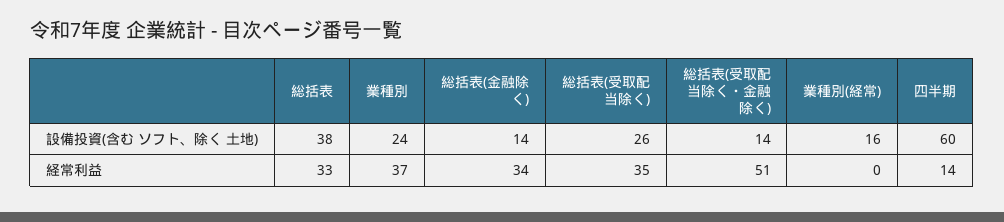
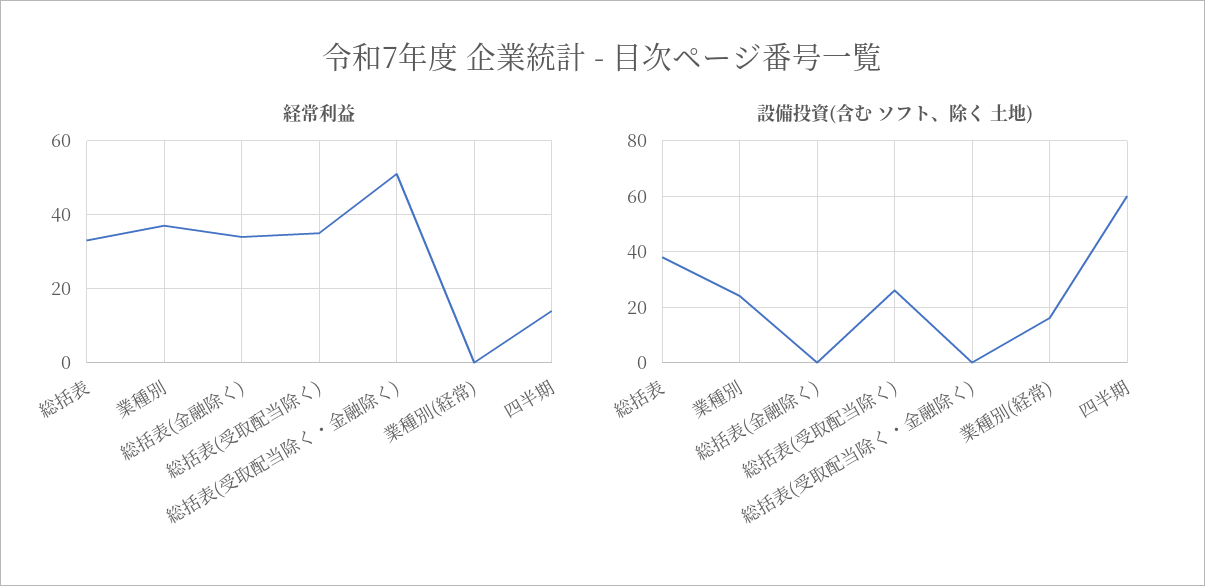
  {
    "設備投資(含む ソフト、除く 土地)": {
      "総括表": 38,
      "業種別": 24,
-     "総括表(金融除く)": 14,
+     "総括表(金融除く)": 0,
      "総括表(受取配当除く)": 26,
-     "総括表(受取配当除く・金融除く)": 14,
+     "総括表(受取配当除く・金融除く)": 0,
      "業種別(経常)": 16,
      "四半期": 60
    },
    "経常利益": {
      "総括表": 33,
      "業種別": 37,
      "総括表(金融除く)": 34,
      "総括表(受取配当除く)": 35,
      "総括表(受取配当除く・金融除く)": 51,
      "業種別(経常)": 0,
      "四半期": 14
    }
  }

